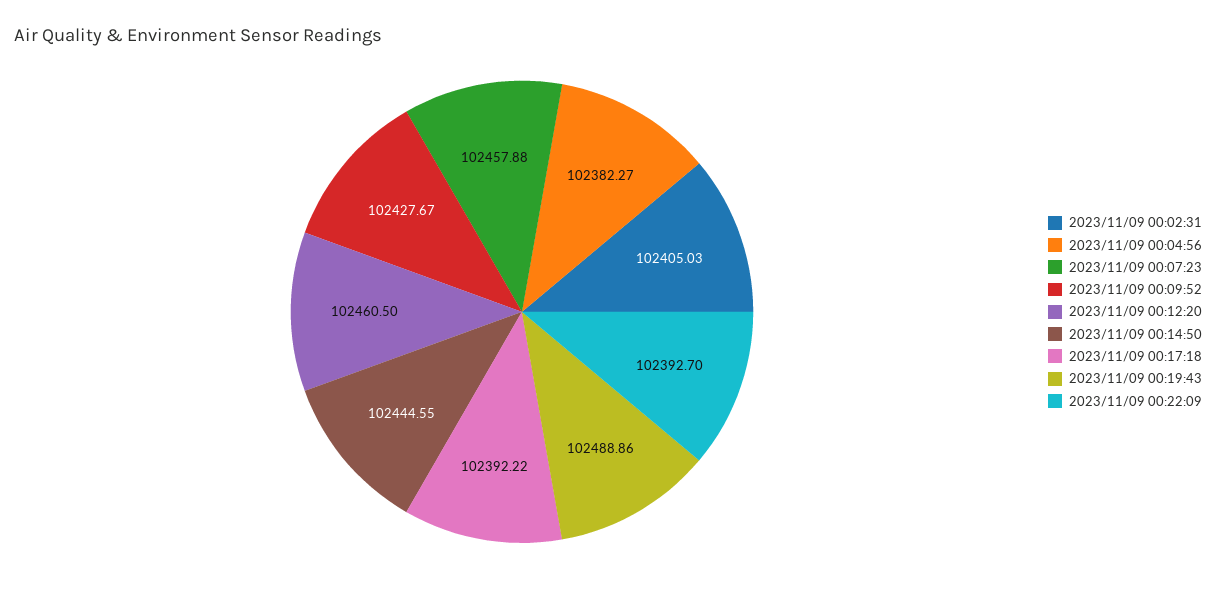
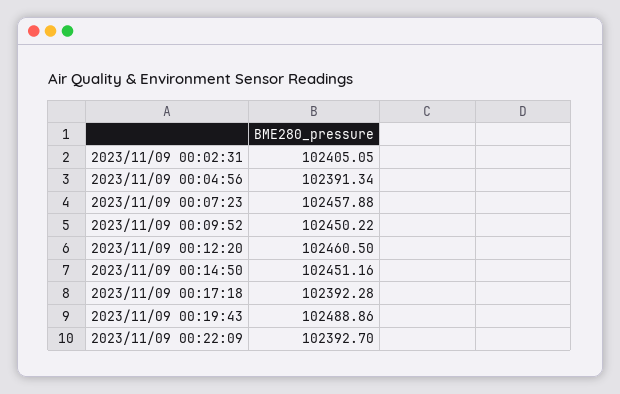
  {
-   "2023/11/09 00:02:31": 102405.03,
+   "2023/11/09 00:02:31": 102405.05,
-   "2023/11/09 00:04:56": 102382.27,
+   "2023/11/09 00:04:56": 102391.34,
    "2023/11/09 00:07:23": 102457.88,
-   "2023/11/09 00:09:52": 102427.67,
+   "2023/11/09 00:09:52": 102450.22,
    "2023/11/09 00:12:20": 102460.5,
-   "2023/11/09 00:14:50": 102444.55,
+   "2023/11/09 00:14:50": 102451.16,
-   "2023/11/09 00:17:18": 102392.22,
+   "2023/11/09 00:17:18": 102392.28,
    "2023/11/09 00:19:43": 102488.86,
    "2023/11/09 00:22:09": 102392.7
  }

